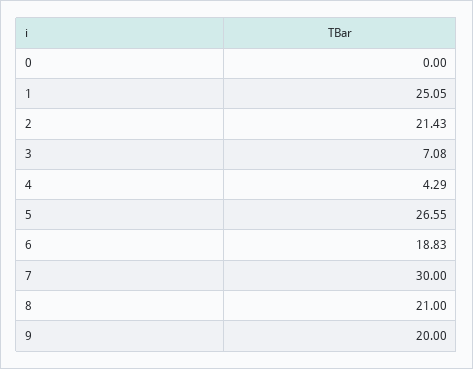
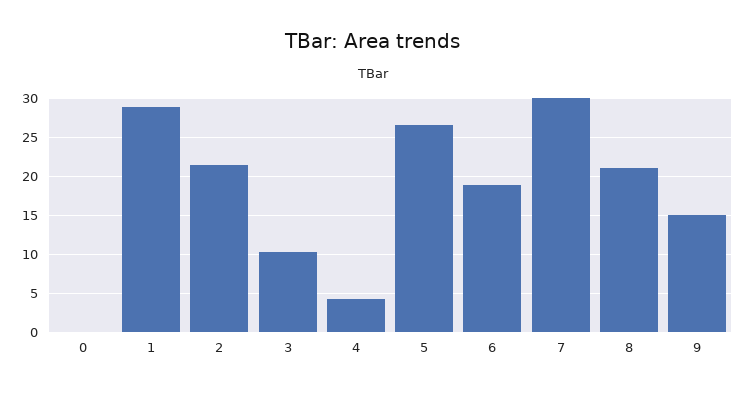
  {
    "0": 0,
-   "1": 25.05,
+   "1": 29,
    "2": 21.43,
-   "3": 7.08,
+   "3": 10,
    "4": 4.29,
    "5": 26.55,
    "6": 18.83,
    "7": 30,
    "8": 21,
-   "9": 20
+   "9": 15
  }

